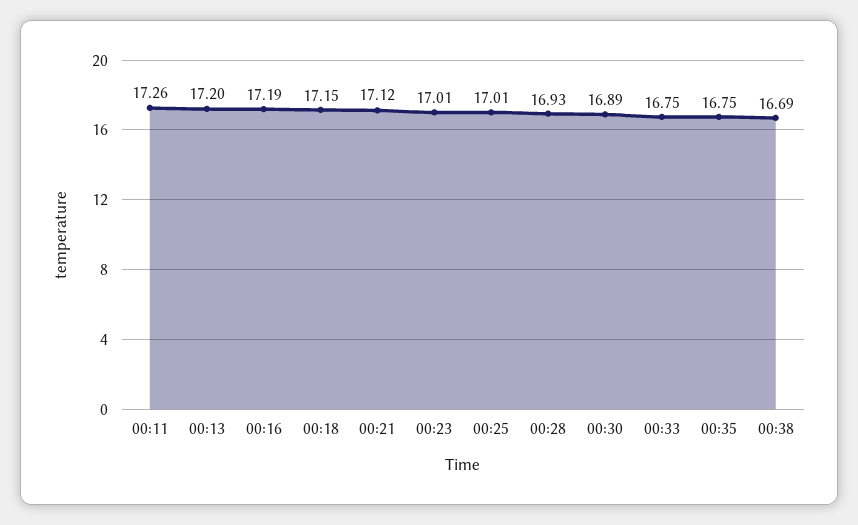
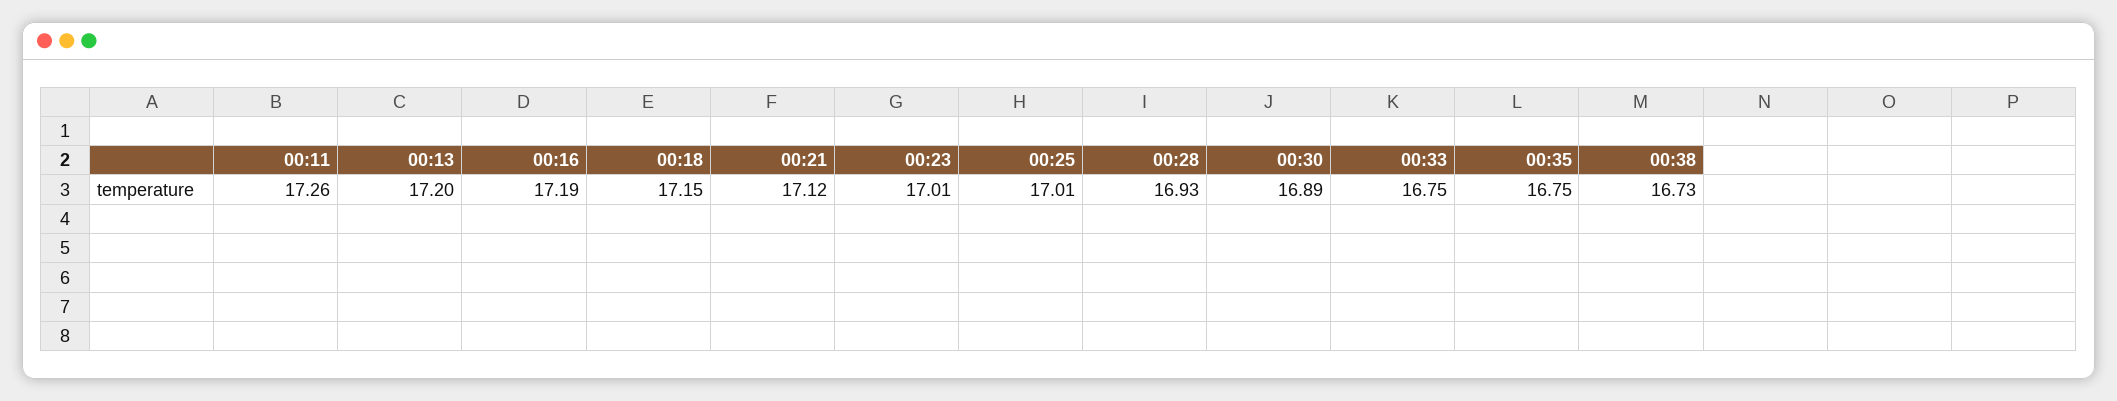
  {
    "00:11": 17.26,
    "00:13": 17.2,
    "00:16": 17.19,
    "00:18": 17.15,
    "00:21": 17.12,
    "00:23": 17.01,
    "00:25": 17.01,
    "00:28": 16.93,
    "00:30": 16.89,
    "00:33": 16.75,
    "00:35": 16.75,
-   "00:38": 16.69
+   "00:38": 16.73
  }

